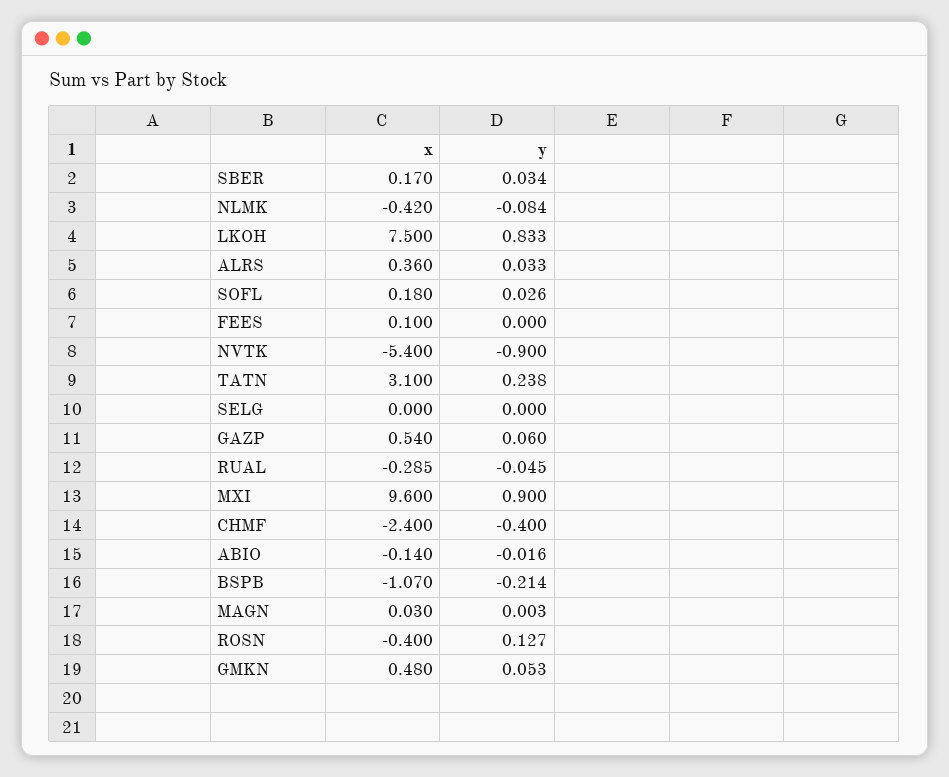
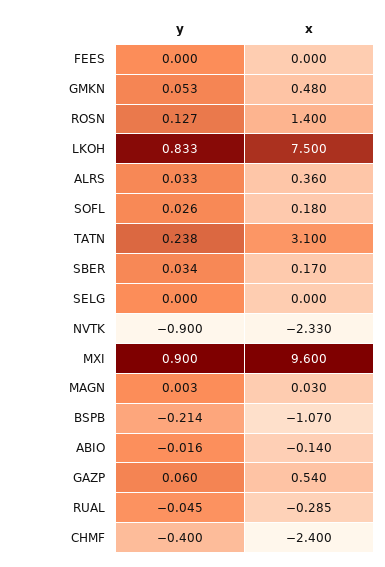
  {
    "x": {
      "SBER": 0.17,
-     "NLMK": -0.42,
      "LKOH": 7.5,
      "ALRS": 0.36,
      "SOFL": 0.18,
-     "FEES": 0.1,
+     "FEES": 0,
-     "NVTK": -5.4,
+     "NVTK": -2.33,
      "TATN": 3.1,
      "SELG": 0,
      "GAZP": 0.54,
      "RUAL": -0.285,
      "MXI": 9.6,
      "CHMF": -2.4,
      "ABIO": -0.14,
      "BSPB": -1.07,
      "MAGN": 0.03,
-     "ROSN": -0.4,
+     "ROSN": 1.4,
      "GMKN": 0.48
    },
    "y": {
      "SBER": 0.034,
-     "NLMK": -0.084,
      "LKOH": 0.833,
      "ALRS": 0.033,
      "SOFL": 0.026,
      "FEES": 0,
      "NVTK": -0.9,
      "TATN": 0.238,
      "SELG": 0,
      "GAZP": 0.06,
      "RUAL": -0.045,
      "MXI": 0.9,
      "CHMF": -0.4,
      "ABIO": -0.016,
      "BSPB": -0.214,
      "MAGN": 0.003,
      "ROSN": 0.127,
      "GMKN": 0.053
    }
  }

